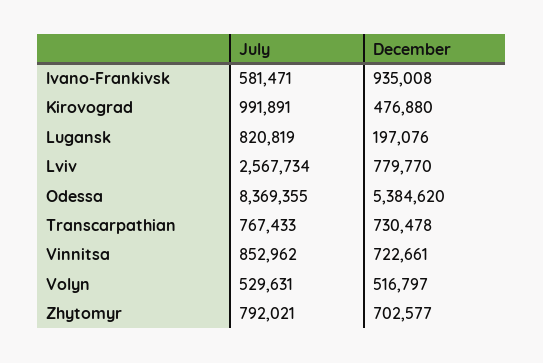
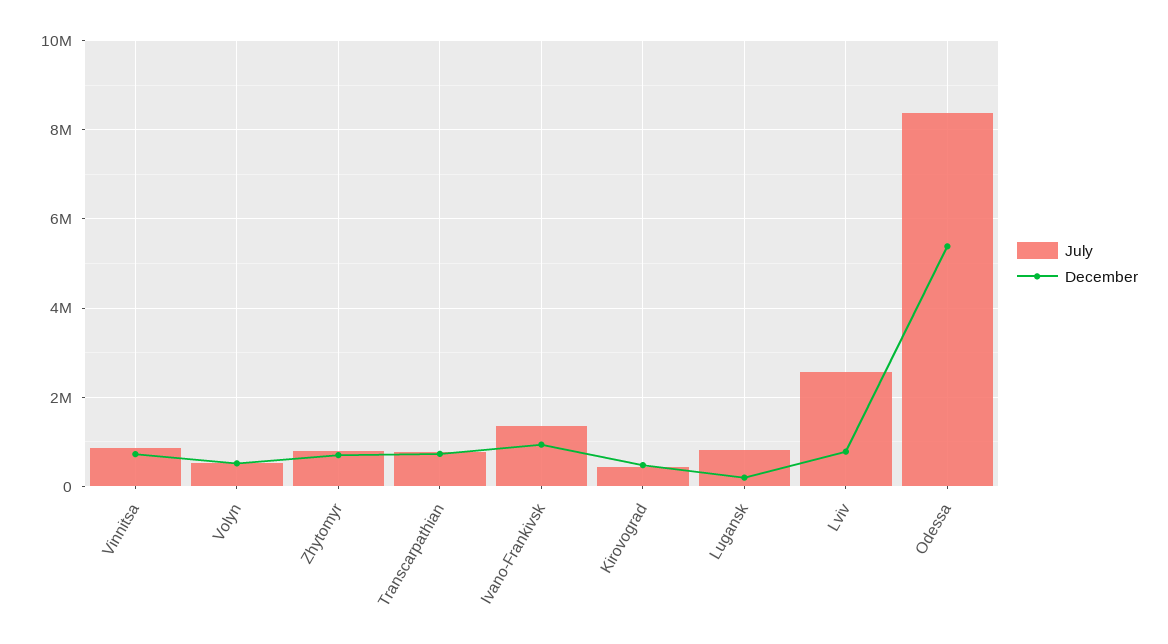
  {
    "July": {
-     "Ivano-Frankivsk": 581471,
+     "Ivano-Frankivsk": 1400000,
-     "Kirovograd": 991891,
+     "Kirovograd": 400000,
      "Lugansk": 820819,
      "Lviv": 2567734,
      "Odessa": 8369355,
      "Transcarpathian": 767433,
      "Vinnitsa": 852962,
      "Volyn": 529631,
      "Zhytomyr": 792021
    },
    "December": {
      "Ivano-Frankivsk": 935008,
      "Kirovograd": 476880,
      "Lugansk": 197076,
      "Lviv": 779770,
      "Odessa": 5384620,
      "Transcarpathian": 730478,
      "Vinnitsa": 722661,
      "Volyn": 516797,
      "Zhytomyr": 702577
    }
  }

